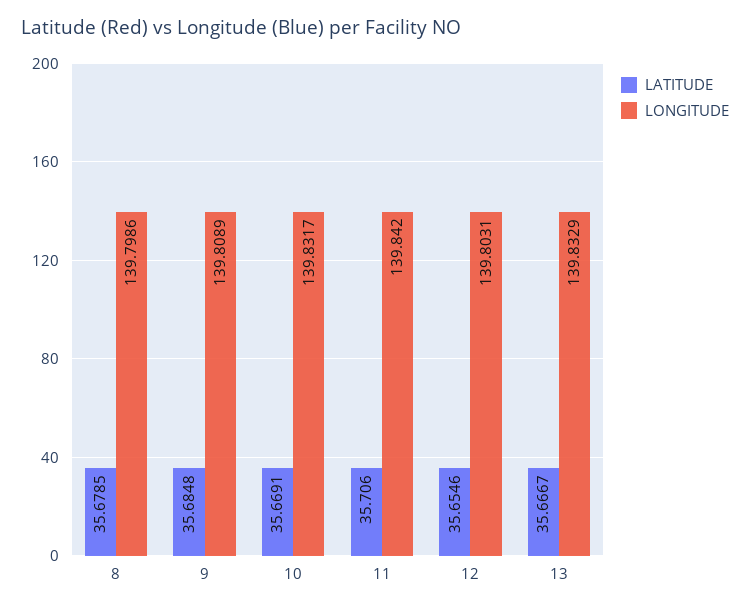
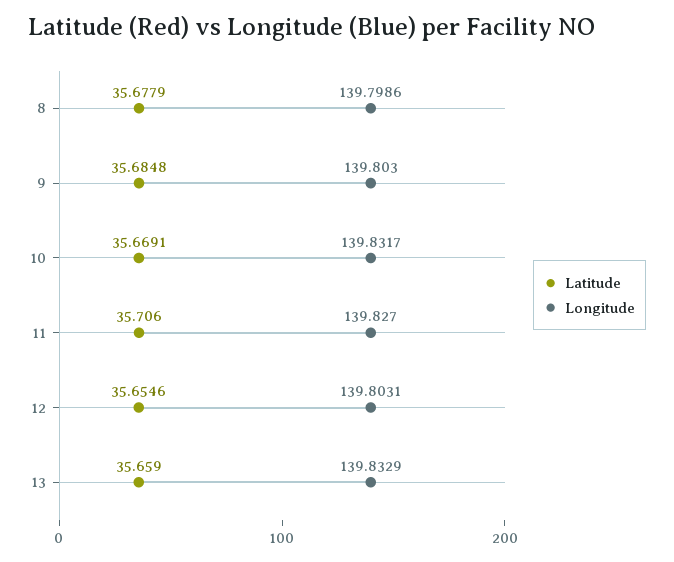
  {
    "LATITUDE": {
-     "8": 35.6785,
+     "8": 35.6779,
      "9": 35.6848,
      "10": 35.6691,
      "11": 35.706,
      "12": 35.6546,
-     "13": 35.6667
+     "13": 35.659
    },
    "LONGITUDE": {
      "8": 139.7986,
-     "9": 139.8089,
+     "9": 139.803,
      "10": 139.8317,
-     "11": 139.842,
+     "11": 139.827,
      "12": 139.8031,
      "13": 139.8329
    }
  }

